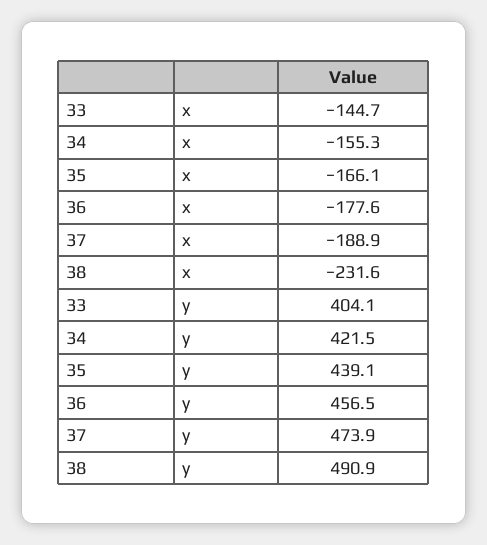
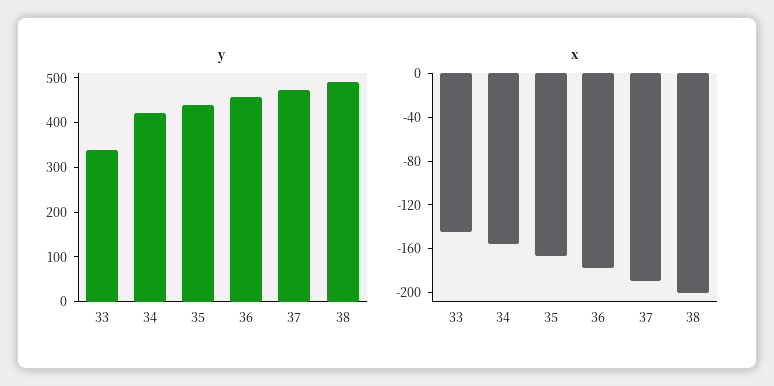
  {
    "x": {
      "33": -144.7,
      "34": -155.3,
      "35": -166.1,
      "36": -177.6,
      "37": -188.9,
-     "38": -231.6
+     "38": -200
    },
    "y": {
-     "33": 404.1,
+     "33": 340,
      "34": 421.5,
      "35": 439.1,
      "36": 456.5,
      "37": 473.9,
      "38": 490.9
    }
  }

